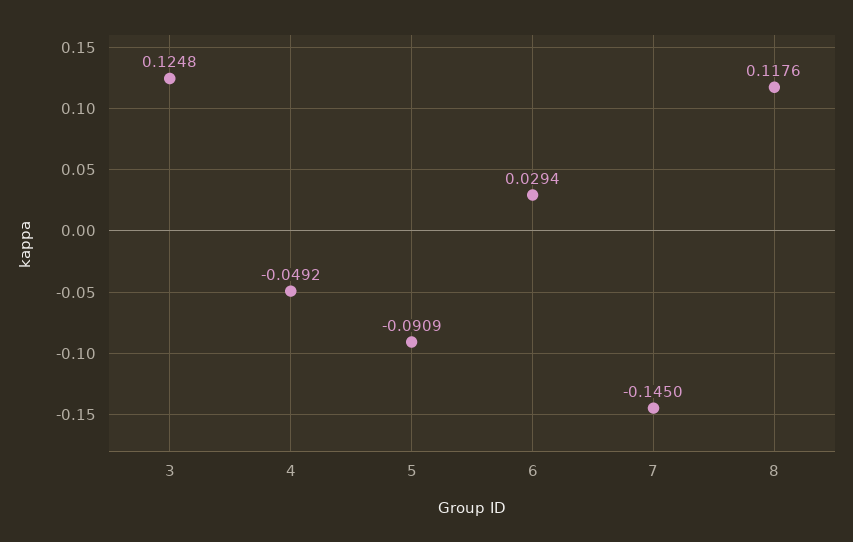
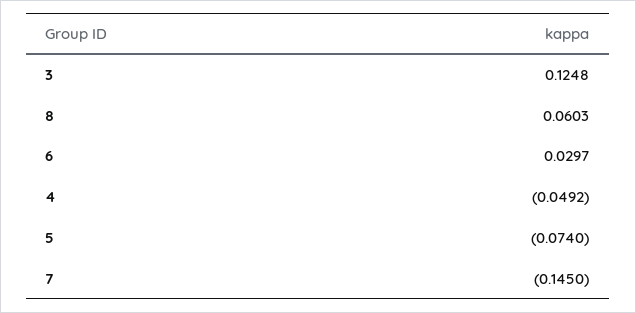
  {
    "3": 0.1248,
    "4": -0.0492,
-   "5": -0.0909,
+   "5": -0.074,
-   "6": 0.0294,
+   "6": 0.0297,
    "7": -0.145,
-   "8": 0.1176
+   "8": 0.0603
  }

